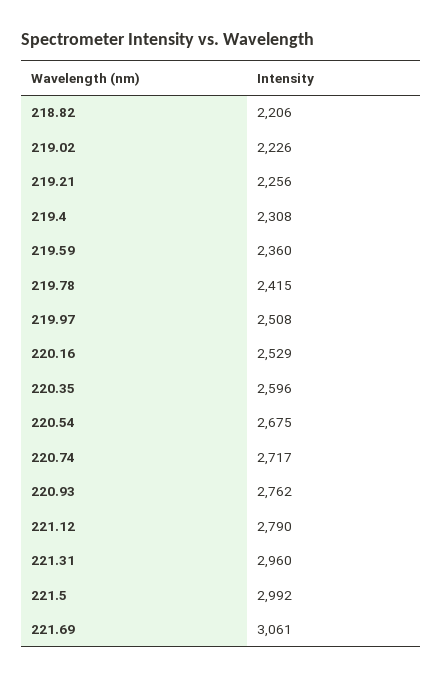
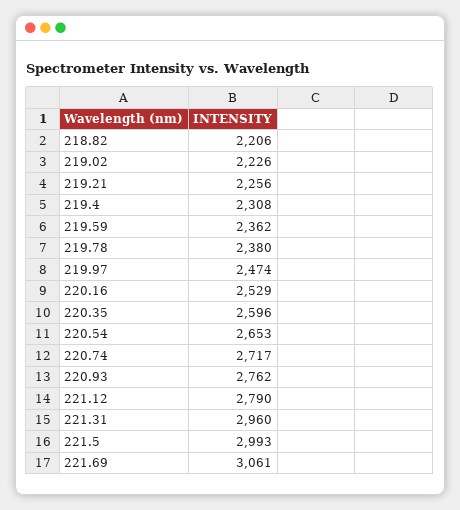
  {
    "218.82": 2206,
    "219.02": 2226,
    "219.21": 2256,
    "219.4": 2308,
-   "219.59": 2360,
+   "219.59": 2362,
-   "219.78": 2415,
+   "219.78": 2380,
-   "219.97": 2508,
+   "219.97": 2474,
    "220.16": 2529,
    "220.35": 2596,
-   "220.54": 2675,
+   "220.54": 2653,
    "220.74": 2717,
    "220.93": 2762,
    "221.12": 2790,
    "221.31": 2960,
-   "221.5": 2992,
+   "221.5": 2993,
    "221.69": 3061
  }

